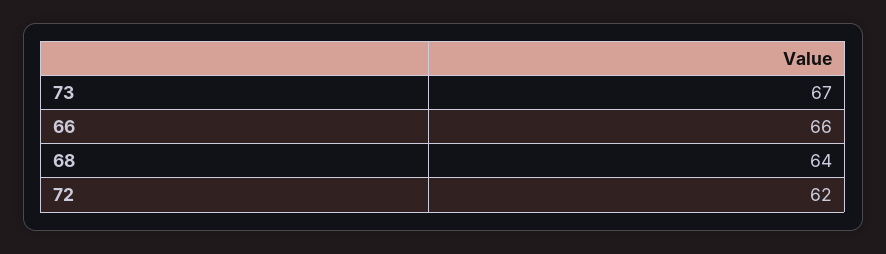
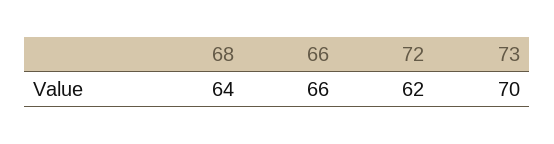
  {
-   "73": 67,
+   "73": 70,
    "66": 66,
    "68": 64,
    "72": 62
  }

